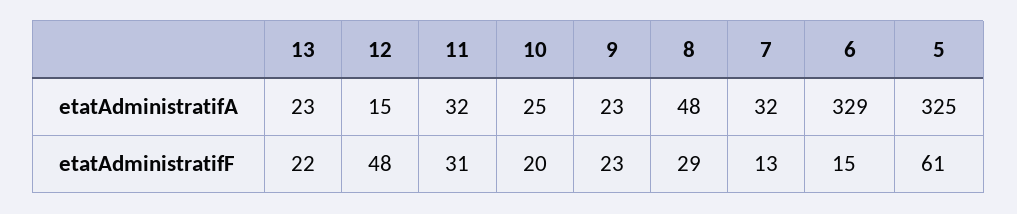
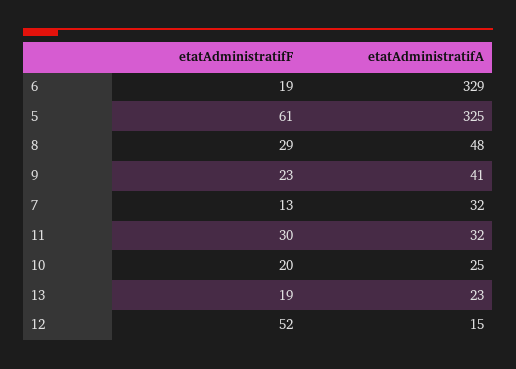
  {
    "13": {
      "etatAdministratifA": 23,
-     "etatAdministratifF": 22
+     "etatAdministratifF": 19
    },
    "12": {
      "etatAdministratifA": 15,
-     "etatAdministratifF": 48
+     "etatAdministratifF": 52
    },
    "11": {
      "etatAdministratifA": 32,
-     "etatAdministratifF": 31
+     "etatAdministratifF": 30
    },
    "10": {
      "etatAdministratifA": 25,
      "etatAdministratifF": 20
    },
    "9": {
-     "etatAdministratifA": 23,
+     "etatAdministratifA": 41,
      "etatAdministratifF": 23
    },
    "8": {
      "etatAdministratifA": 48,
      "etatAdministratifF": 29
    },
    "7": {
      "etatAdministratifA": 32,
      "etatAdministratifF": 13
    },
    "6": {
      "etatAdministratifA": 329,
-     "etatAdministratifF": 15
+     "etatAdministratifF": 19
    },
    "5": {
      "etatAdministratifA": 325,
      "etatAdministratifF": 61
    }
  }

